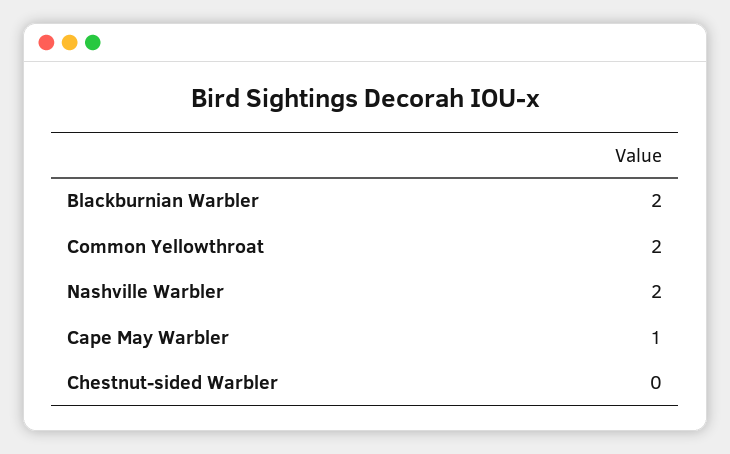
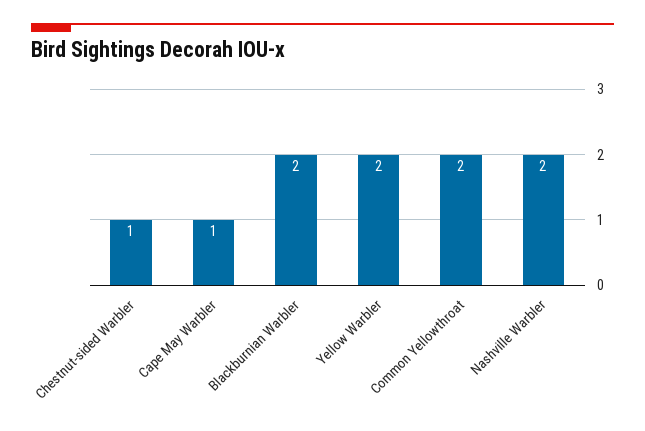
  {
    "Blackburnian Warbler": 2,
    "Common Yellowthroat": 2,
    "Nashville Warbler": 2,
    "Cape May Warbler": 1,
-   "Chestnut-sided Warbler": 0
+   "Chestnut-sided Warbler": 1,
+   "Yellow Warbler": 2
  }

